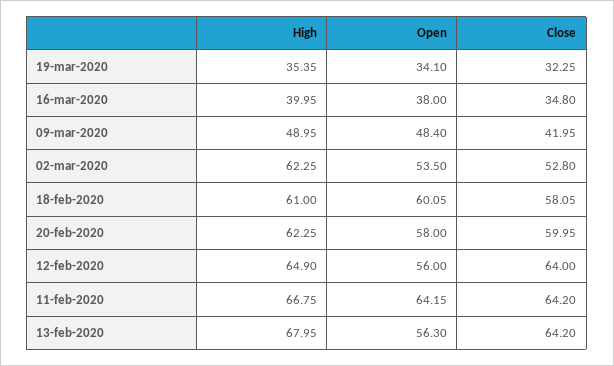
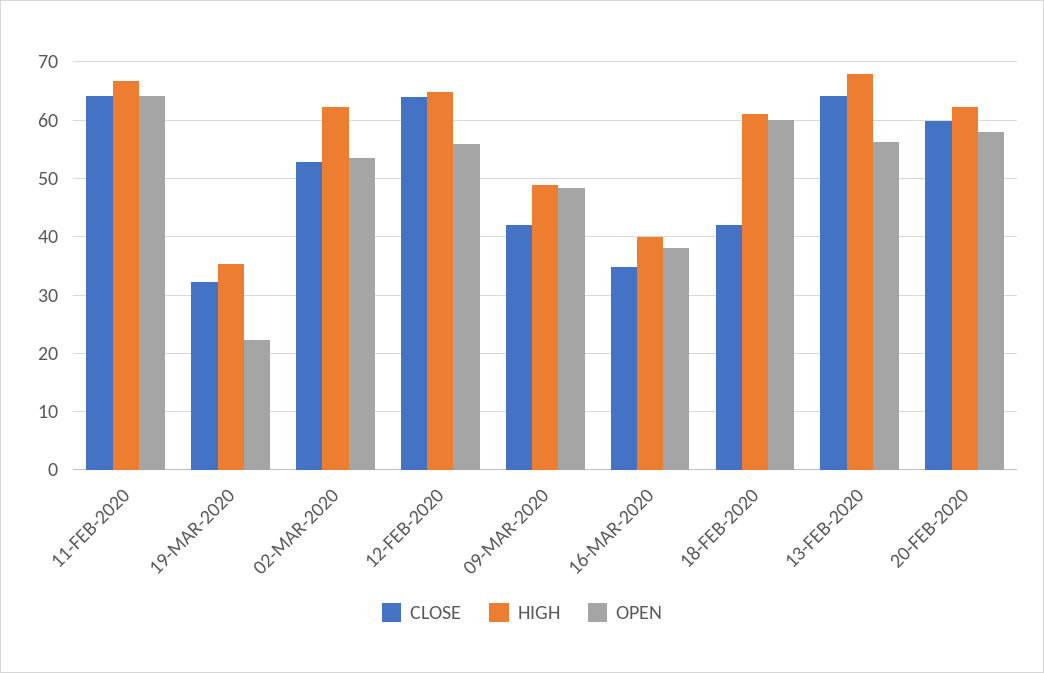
  {
    "High": {
      "19-mar-2020": 35.35,
      "16-mar-2020": 39.95,
      "09-mar-2020": 48.95,
      "02-mar-2020": 62.25,
      "18-feb-2020": 61,
      "20-feb-2020": 62.25,
      "12-feb-2020": 64.9,
      "11-feb-2020": 66.75,
      "13-feb-2020": 67.95
    },
    "Open": {
-     "19-mar-2020": 34.1,
+     "19-mar-2020": 22,
      "16-mar-2020": 38,
      "09-mar-2020": 48.4,
      "02-mar-2020": 53.5,
      "18-feb-2020": 60.05,
      "20-feb-2020": 58,
      "12-feb-2020": 56,
      "11-feb-2020": 64.15,
      "13-feb-2020": 56.3
    },
    "Close": {
      "19-mar-2020": 32.25,
      "16-mar-2020": 34.8,
      "09-mar-2020": 41.95,
      "02-mar-2020": 52.8,
-     "18-feb-2020": 58.05,
+     "18-feb-2020": 42,
      "20-feb-2020": 59.95,
      "12-feb-2020": 64,
      "11-feb-2020": 64.2,
      "13-feb-2020": 64.2
    }
  }

